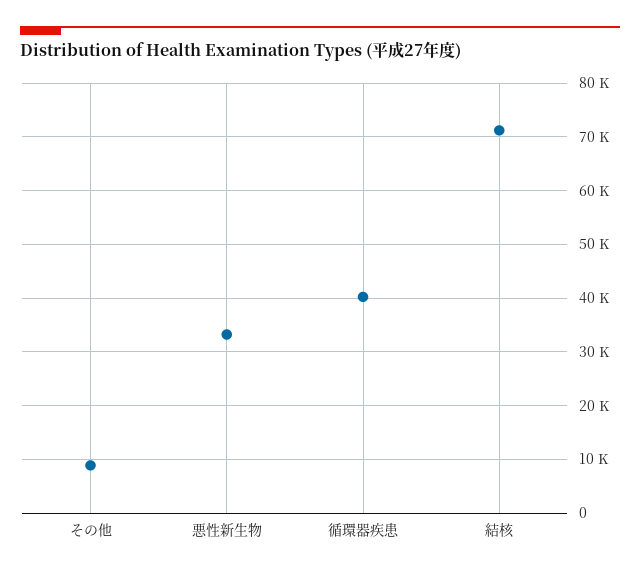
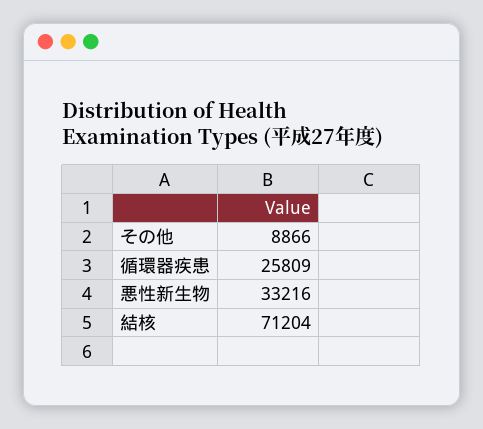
  {
    "その他": 8866,
    "悪性新生物": 33216,
-   "循環器疾患": 40000,
+   "循環器疾患": 25809,
    "結核": 71204
  }

